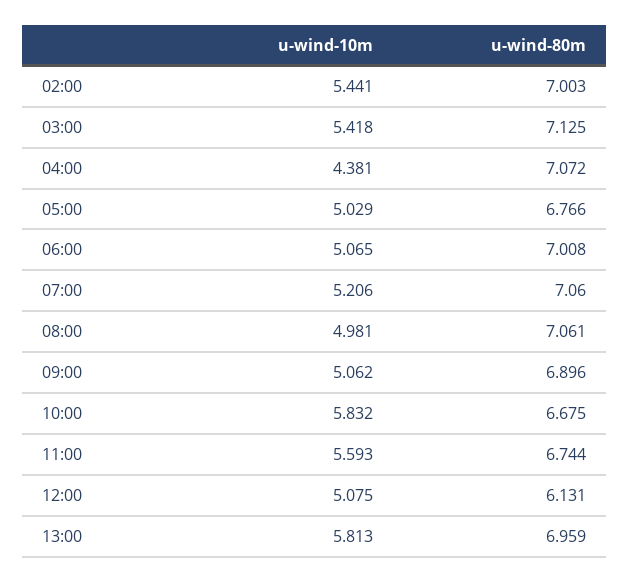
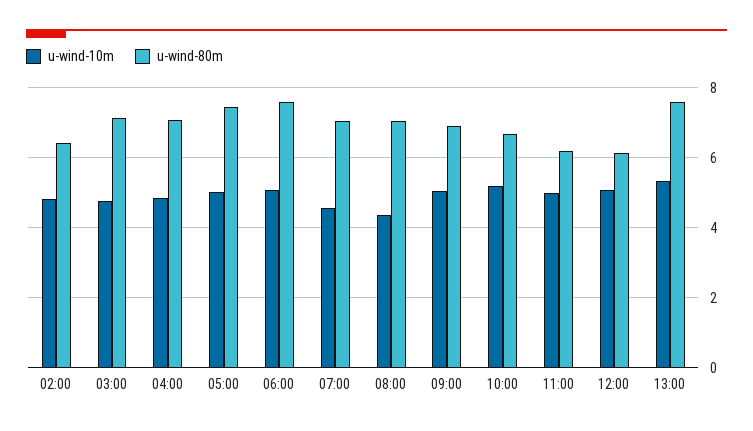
  {
    "u-wind-10m": {
-     "02:00": 5.441,
+     "02:00": 4.8,
-     "03:00": 5.418,
+     "03:00": 4.8,
-     "04:00": 4.381,
+     "04:00": 4.8,
      "05:00": 5.029,
      "06:00": 5.065,
-     "07:00": 5.206,
+     "07:00": 4.6,
-     "08:00": 4.981,
+     "08:00": 4.4,
      "09:00": 5.062,
-     "10:00": 5.832,
+     "10:00": 5.2,
-     "11:00": 5.593,
+     "11:00": 5,
      "12:00": 5.075,
-     "13:00": 5.813
+     "13:00": 5.4
    },
    "u-wind-80m": {
-     "02:00": 7.003,
+     "02:00": 6.4,
      "03:00": 7.125,
      "04:00": 7.072,
-     "05:00": 6.766,
+     "05:00": 7.4,
-     "06:00": 7.008,
+     "06:00": 7.6,
      "07:00": 7.06,
      "08:00": 7.061,
      "09:00": 6.896,
      "10:00": 6.675,
-     "11:00": 6.744,
+     "11:00": 6.2,
      "12:00": 6.131,
-     "13:00": 6.959
+     "13:00": 7.6
    }
  }

